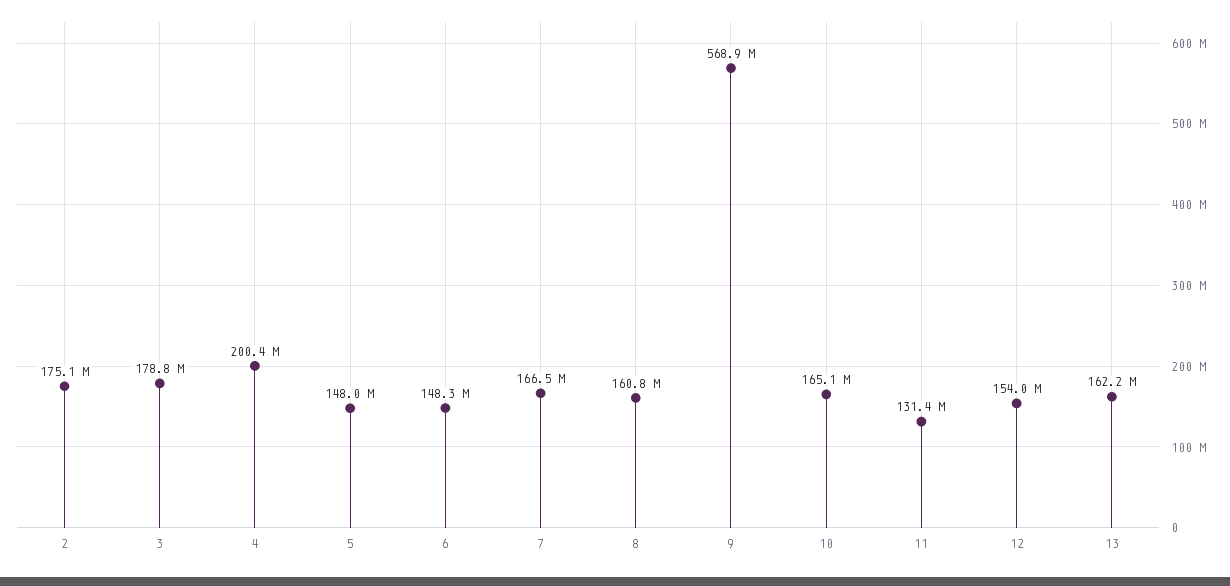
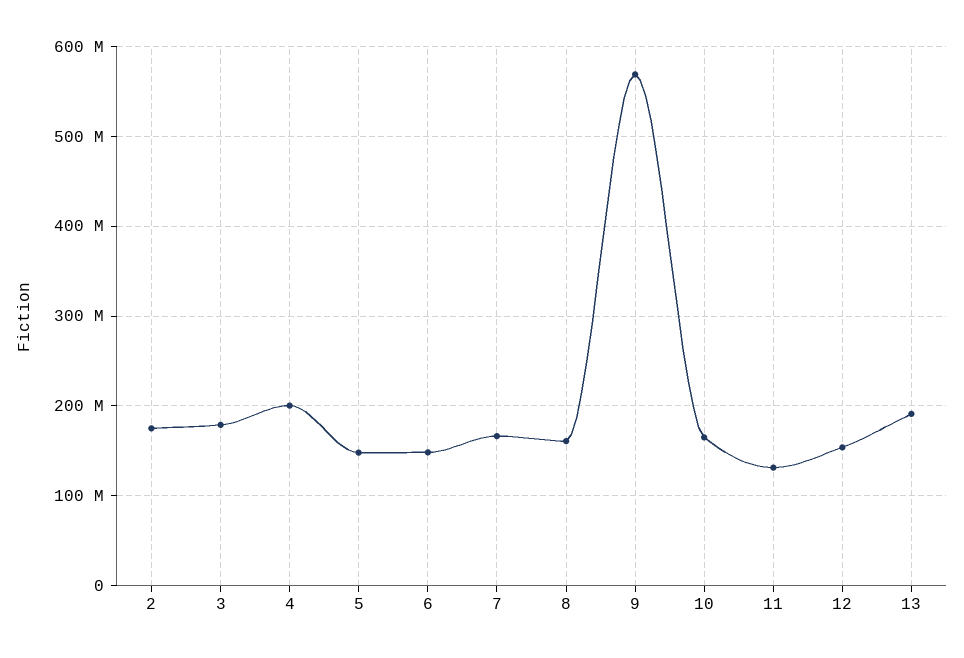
  {
    "2": 175100000,
    "3": 178800000,
    "4": 200400000,
    "5": 148000000,
    "6": 148300000,
    "7": 166500000,
    "8": 160800000,
    "9": 568900000,
    "10": 165100000,
    "11": 131400000,
    "12": 154000000,
-   "13": 162200000
+   "13": 190000000
  }

